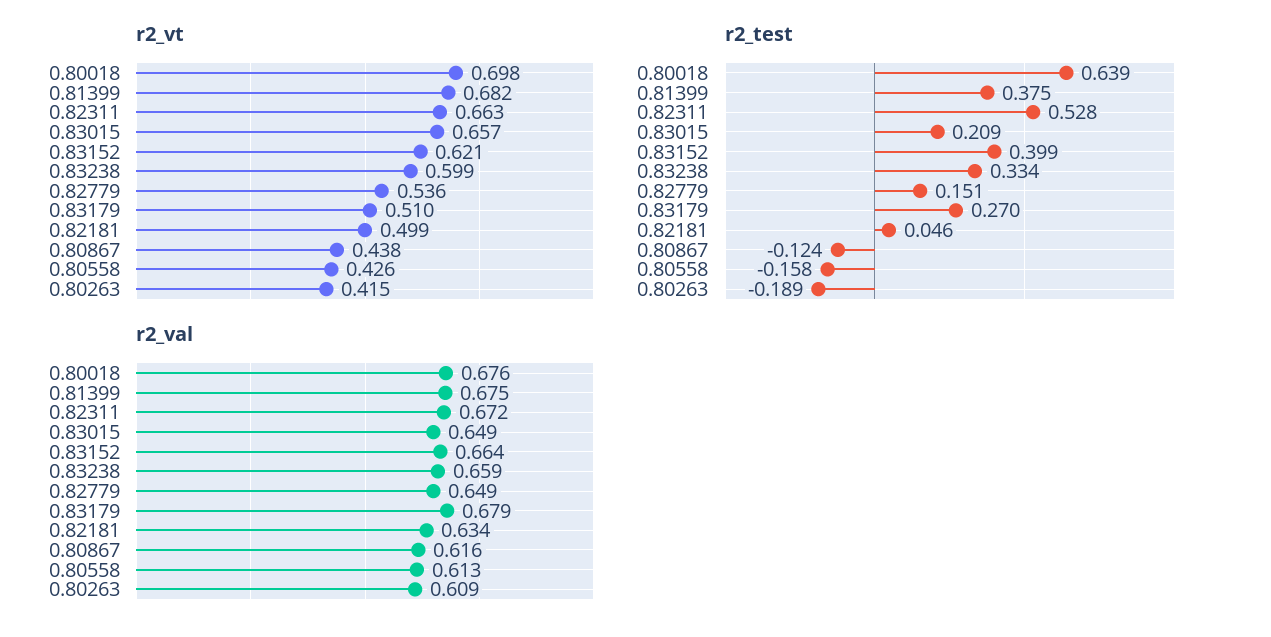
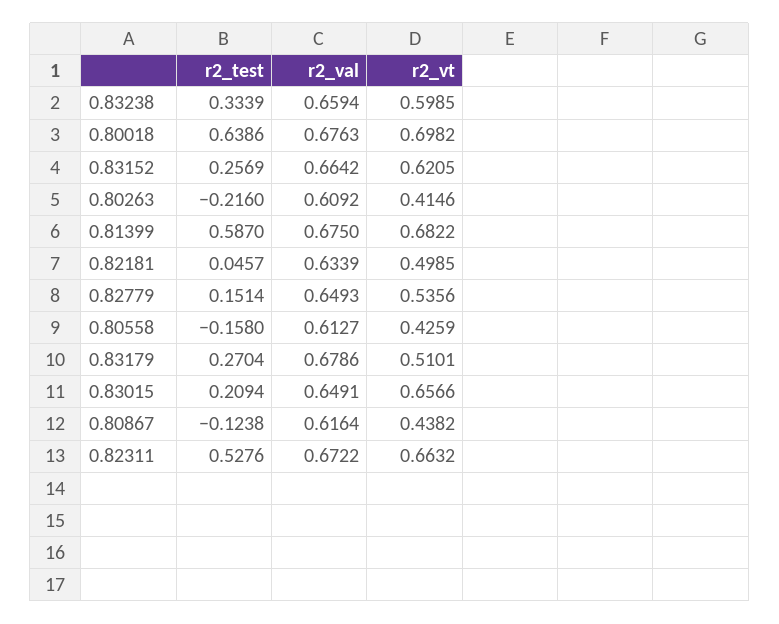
  {
    "r2_vt": {
      "0.80018": 0.6982,
      "0.81399": 0.6822,
      "0.82311": 0.6632,
      "0.83015": 0.6566,
      "0.83152": 0.6205,
      "0.83238": 0.5985,
      "0.82779": 0.5356,
      "0.83179": 0.5101,
      "0.82181": 0.4985,
      "0.80867": 0.4382,
      "0.80558": 0.4259,
      "0.80263": 0.4146
    },
    "r2_test": {
      "0.80018": 0.6386,
-     "0.81399": 0.375,
+     "0.81399": 0.587,
      "0.82311": 0.5276,
      "0.83015": 0.2094,
-     "0.83152": 0.399,
+     "0.83152": 0.2569,
      "0.83238": 0.3339,
      "0.82779": 0.1514,
      "0.83179": 0.2704,
      "0.82181": 0.0457,
      "0.80867": -0.1238,
      "0.80558": -0.158,
-     "0.80263": -0.189
+     "0.80263": -0.216
    },
    "r2_val": {
      "0.80018": 0.6763,
      "0.81399": 0.675,
      "0.82311": 0.6722,
      "0.83015": 0.6491,
      "0.83152": 0.6642,
      "0.83238": 0.6594,
      "0.82779": 0.6493,
      "0.83179": 0.6786,
      "0.82181": 0.6339,
      "0.80867": 0.6164,
      "0.80558": 0.6127,
      "0.80263": 0.6092
    }
  }

